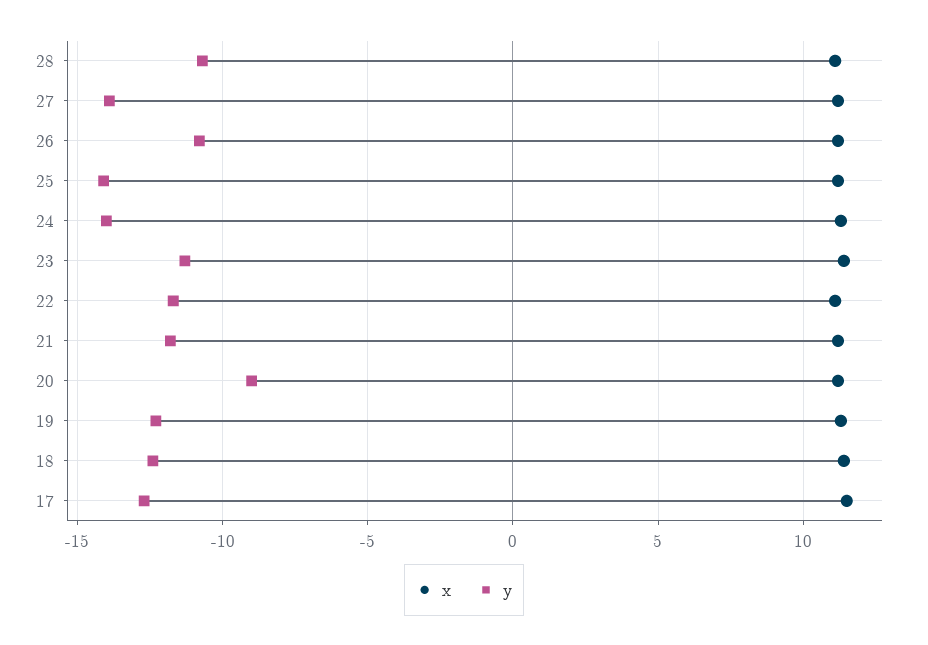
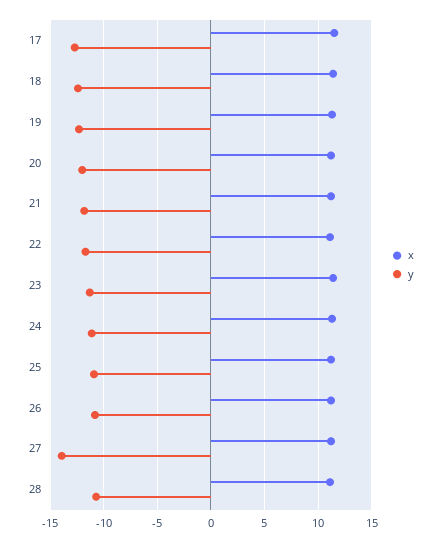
  {
    "x": {
      "28": 11,
      "27": 11,
      "26": 11,
      "25": 11,
      "24": 11.5,
      "23": 11.5,
      "22": 11,
      "21": 11,
      "20": 11,
      "19": 11.5,
      "18": 11.5,
      "17": 11.5
    },
    "y": {
      "28": -10.5,
      "27": -14,
      "26": -11,
-     "25": -14,
+     "25": -11,
-     "24": -14,
+     "24": -11,
      "23": -11.5,
      "22": -11.5,
      "21": -12,
-     "20": -9,
+     "20": -12,
      "19": -12.5,
      "18": -12.5,
      "17": -12.5
    }
  }

